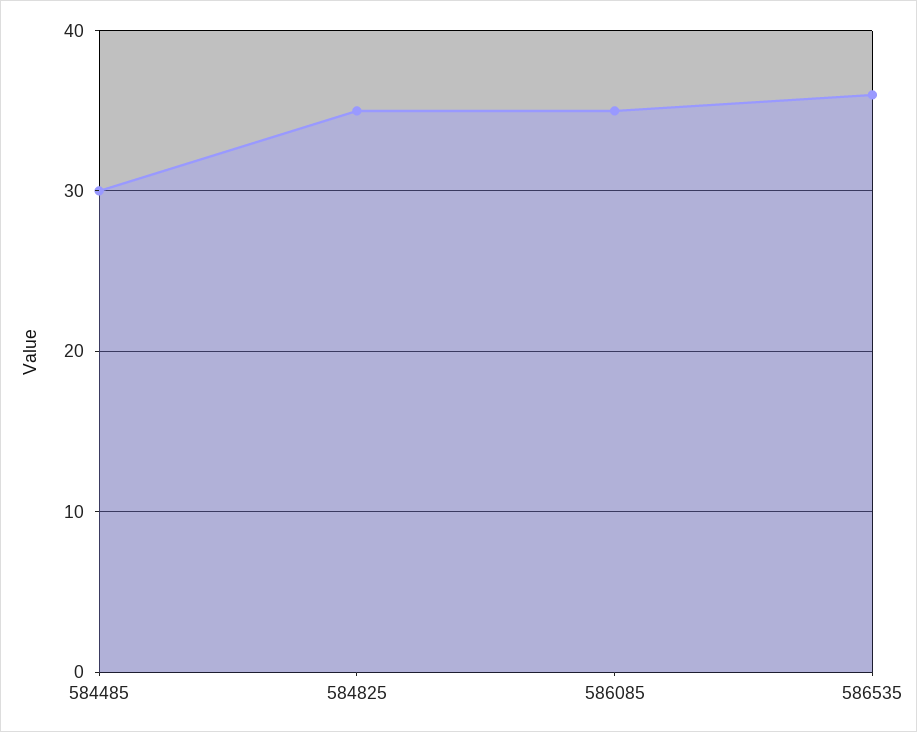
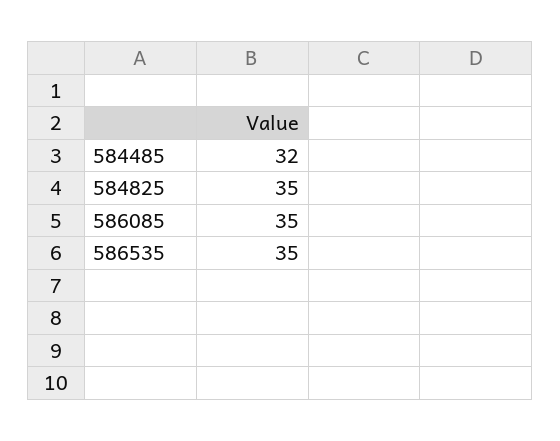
  {
-   "584485": 30,
+   "584485": 32,
    "584825": 35,
    "586085": 35,
-   "586535": 36
+   "586535": 35
  }

